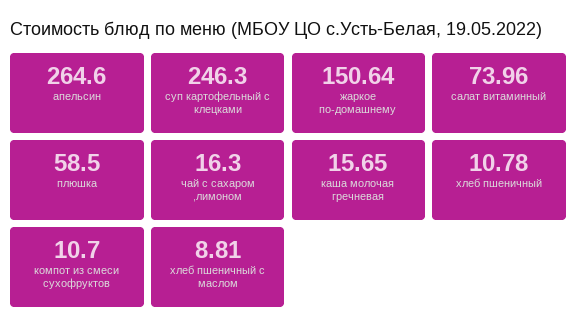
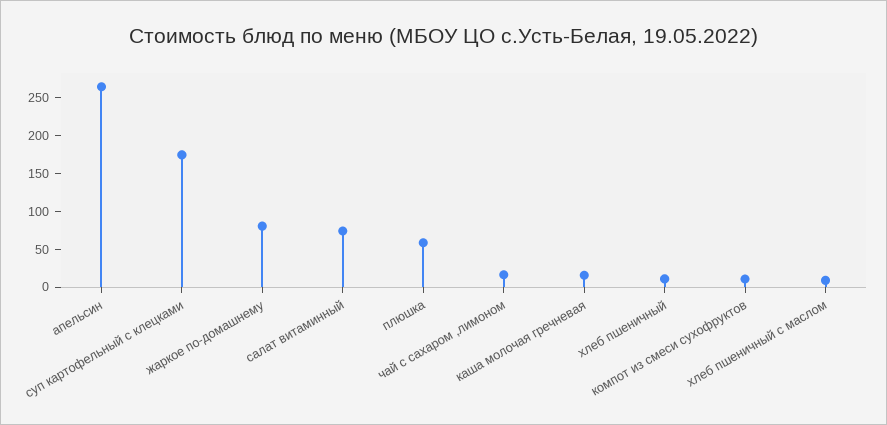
  {
    "апельсин": 264.6,
-   "суп картофельный с клецками": 246.3,
+   "суп картофельный с клецками": 175,
-   "жаркое по-домашнему": 150.64,
+   "жаркое по-домашнему": 75,
    "салат витаминный": 73.96,
    "плюшка": 58.5,
    "чай с сахаром ,лимоном": 16.3,
    "каша молочая гречневая": 15.65,
    "хлеб пшеничный": 10.78,
    "компот из смеси сухофруктов": 10.7,
    "хлеб пшеничный с маслом": 8.81
  }

